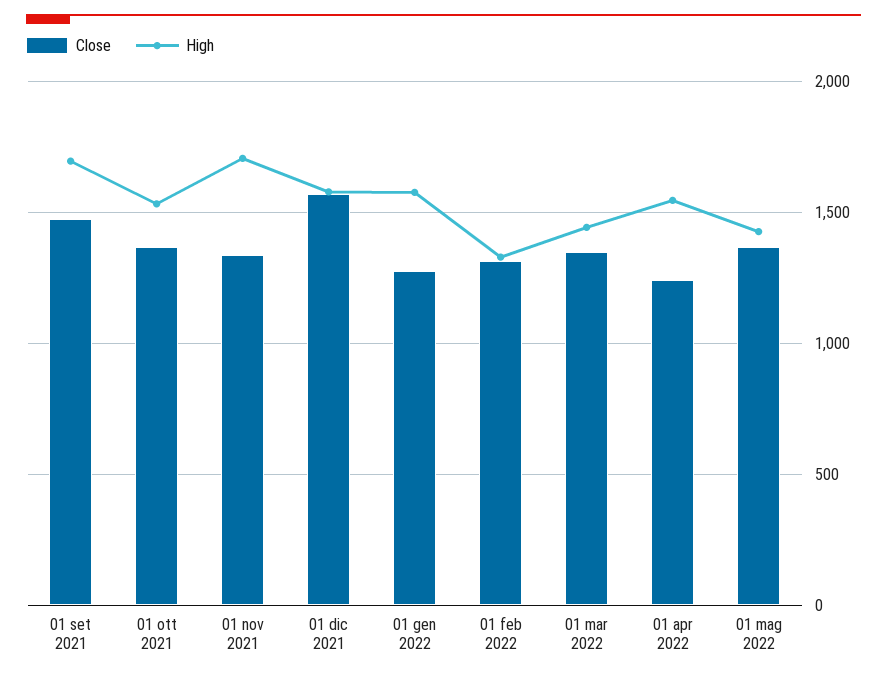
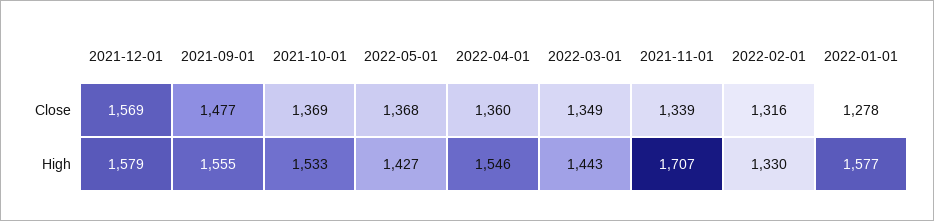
  {
    "Close": {
      "01 set 2021": 1477,
      "01 ott 2021": 1369,
      "01 nov 2021": 1339,
      "01 dic 2021": 1569,
      "01 gen 2022": 1278,
      "01 feb 2022": 1316,
      "01 mar 2022": 1349,
-     "01 apr 2022": 1250,
+     "01 apr 2022": 1360,
      "01 mag 2022": 1368
    },
    "High": {
-     "01 set 2021": 1700,
+     "01 set 2021": 1555,
      "01 ott 2021": 1533,
      "01 nov 2021": 1707,
      "01 dic 2021": 1579,
      "01 gen 2022": 1577,
      "01 feb 2022": 1330,
      "01 mar 2022": 1443,
      "01 apr 2022": 1546,
      "01 mag 2022": 1427
    }
  }

